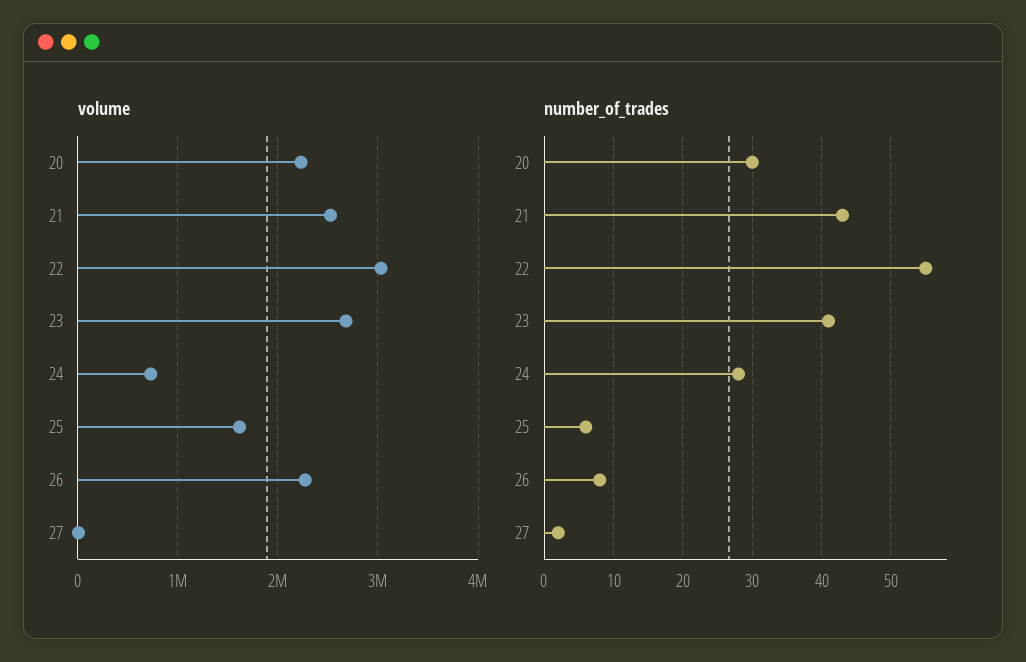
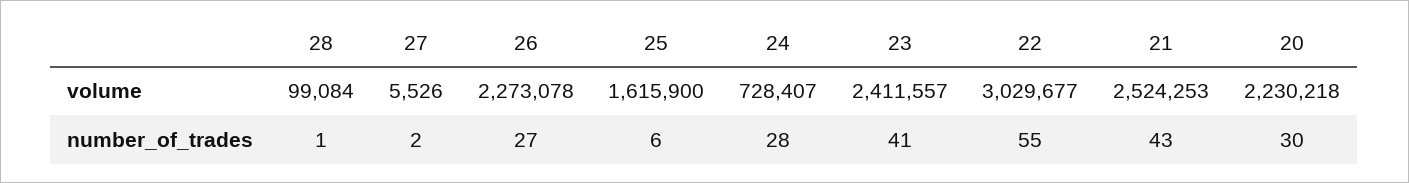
  {
    "volume": {
      "20": 2230218,
      "21": 2524253,
      "22": 3029677,
-     "23": 2700000,
+     "23": 2411557,
      "24": 728407,
      "25": 1615900,
      "26": 2273078,
-     "27": 5526
+     "27": 5526,
+     "28": 99084
    },
    "number_of_trades": {
      "20": 30,
      "21": 43,
      "22": 55,
      "23": 41,
      "24": 28,
      "25": 6,
-     "26": 8,
+     "26": 27,
-     "27": 2
+     "27": 2,
+     "28": 1
    }
  }

